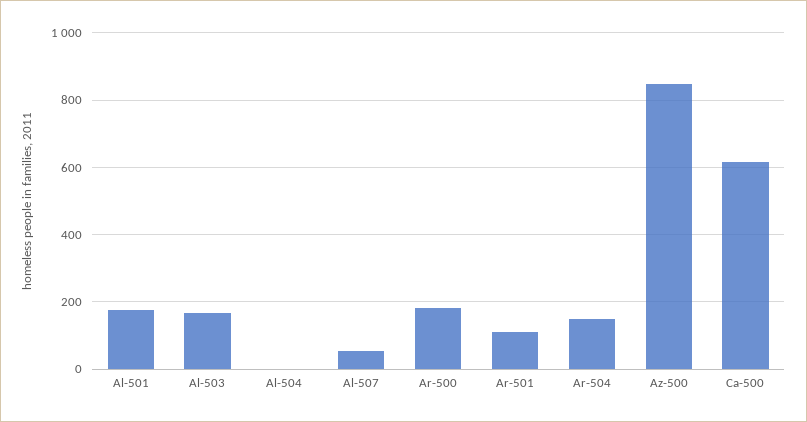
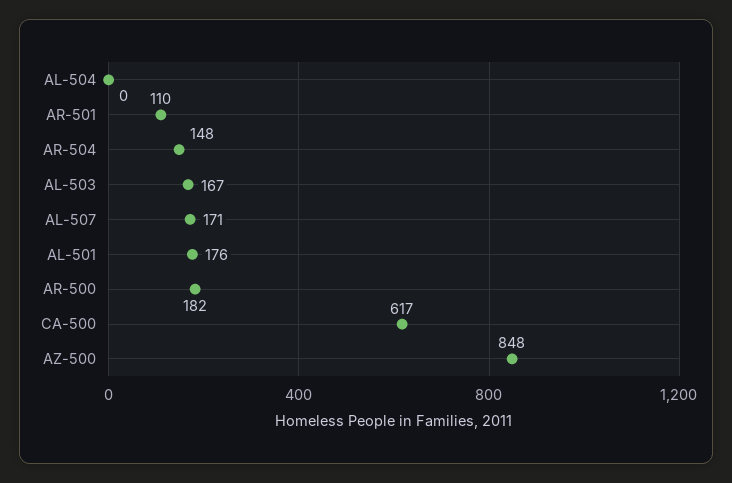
  {
    "Al-501": 176,
    "Al-503": 167,
    "Al-504": 0,
-   "Al-507": 60,
+   "Al-507": 171,
    "Ar-500": 182,
    "Ar-501": 110,
    "Ar-504": 148,
    "Az-500": 848,
    "Ca-500": 617
  }

